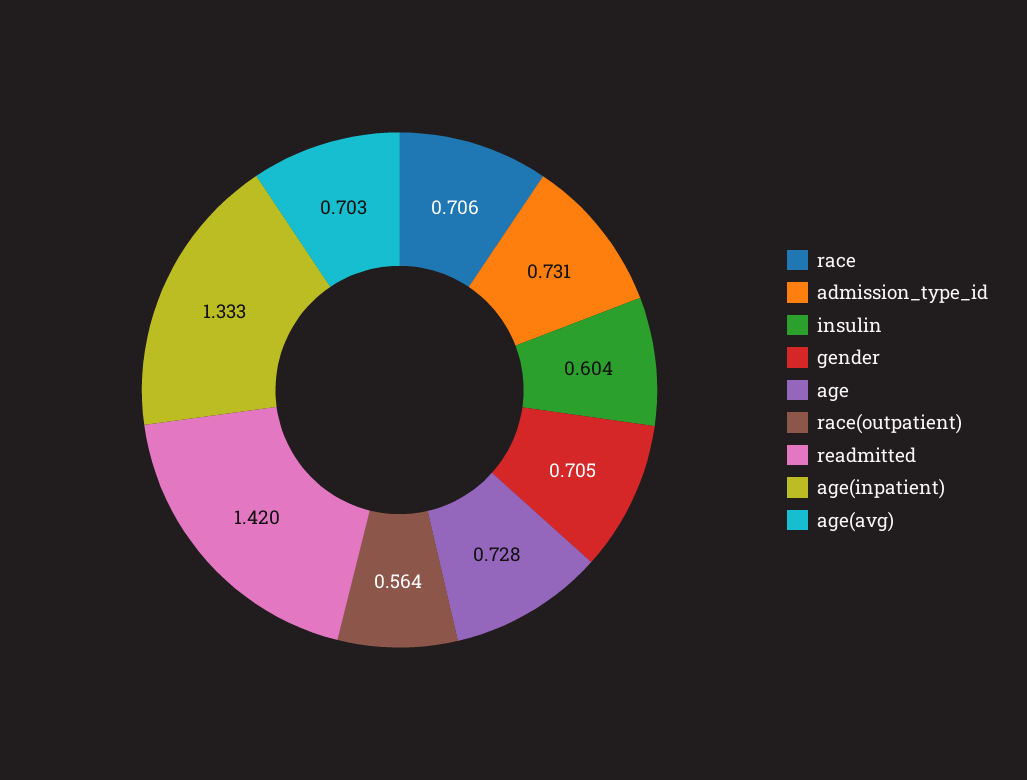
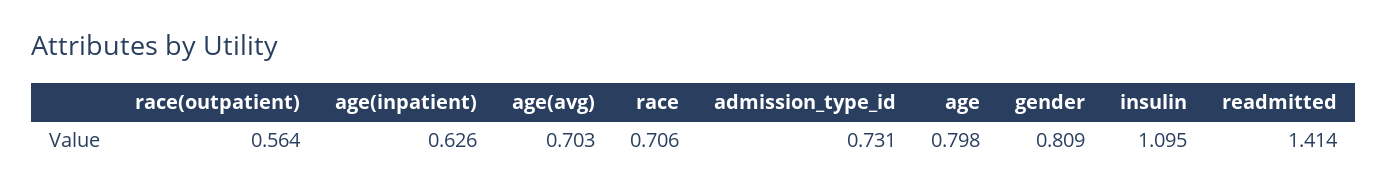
  {
    "race": 0.706,
    "admission_type_id": 0.731,
-   "insulin": 0.604,
+   "insulin": 1.095,
-   "gender": 0.705,
+   "gender": 0.809,
-   "age": 0.728,
+   "age": 0.798,
    "race(outpatient)": 0.564,
-   "readmitted": 1.42,
+   "readmitted": 1.414,
-   "age(inpatient)": 1.333,
+   "age(inpatient)": 0.626,
    "age(avg)": 0.703
  }

